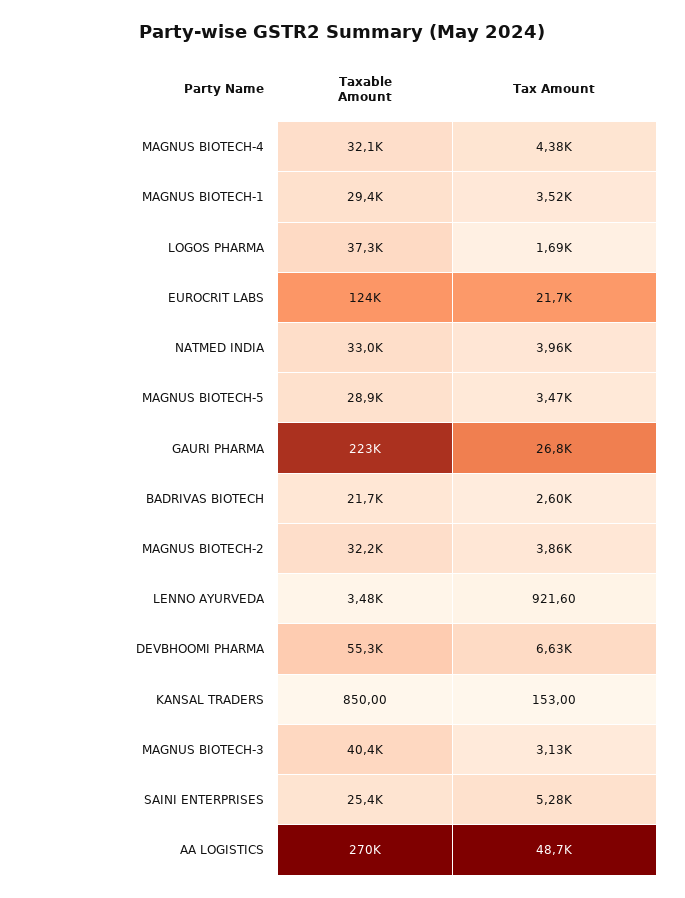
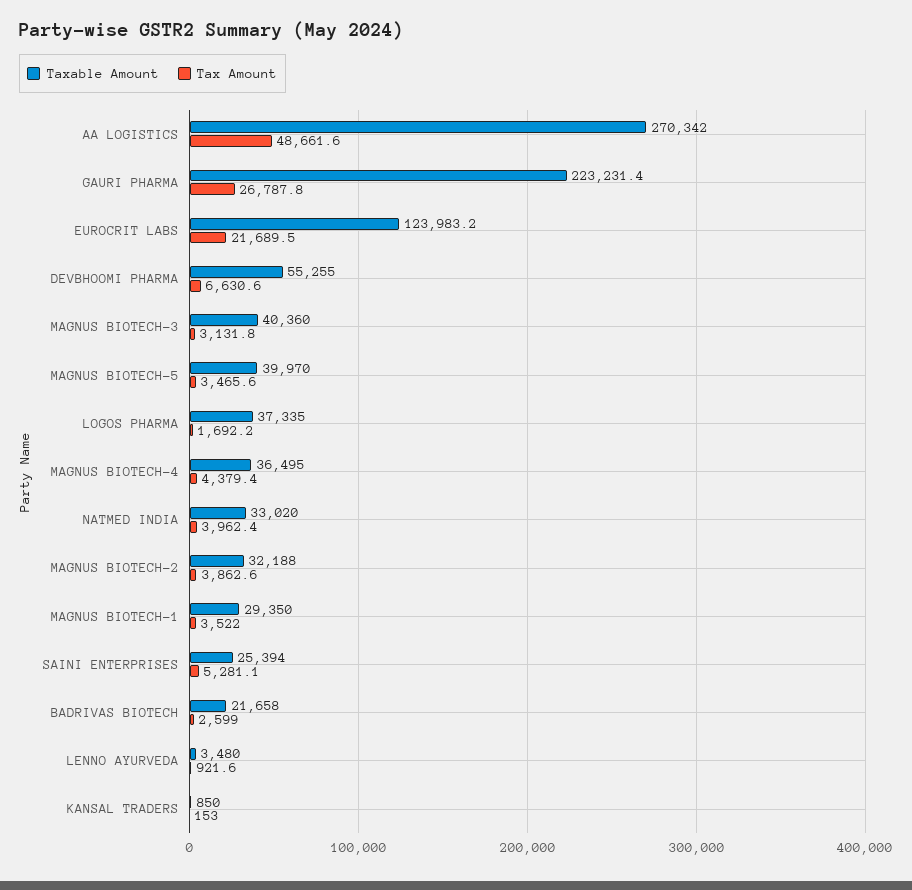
  {
    "Taxable Amount": {
-     "MAGNUS BIOTECH-4": 32100,
+     "MAGNUS BIOTECH-4": 36495,
      "MAGNUS BIOTECH-1": 29350,
      "LOGOS PHARMA": 37335,
      "EUROCRIT LABS": 123983.2,
      "NATMED INDIA": 33020,
-     "MAGNUS BIOTECH-5": 28900,
+     "MAGNUS BIOTECH-5": 39970,
      "GAURI PHARMA": 223231.4,
      "BADRIVAS BIOTECH": 21658,
      "MAGNUS BIOTECH-2": 32188,
      "LENNO AYURVEDA": 3480,
      "DEVBHOOMI PHARMA": 55255,
      "KANSAL TRADERS": 850,
      "MAGNUS BIOTECH-3": 40360,
      "SAINI ENTERPRISES": 25394,
      "AA LOGISTICS": 270342
    },
    "Tax Amount": {
      "MAGNUS BIOTECH-4": 4379.4,
      "MAGNUS BIOTECH-1": 3522,
      "LOGOS PHARMA": 1692.2,
      "EUROCRIT LABS": 21689.5,
      "NATMED INDIA": 3962.4,
      "MAGNUS BIOTECH-5": 3465.6,
      "GAURI PHARMA": 26787.8,
      "BADRIVAS BIOTECH": 2599,
      "MAGNUS BIOTECH-2": 3862.6,
      "LENNO AYURVEDA": 921.6,
      "DEVBHOOMI PHARMA": 6630.6,
      "KANSAL TRADERS": 153,
      "MAGNUS BIOTECH-3": 3131.8,
      "SAINI ENTERPRISES": 5281.1,
      "AA LOGISTICS": 48661.6
    }
  }

